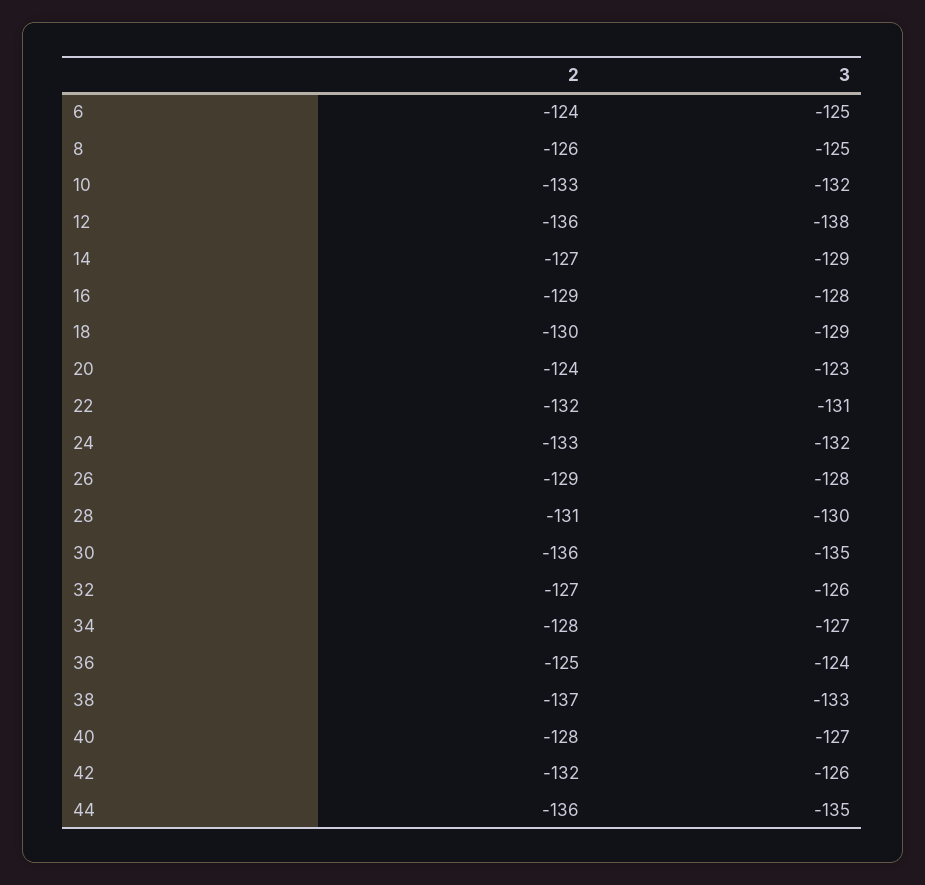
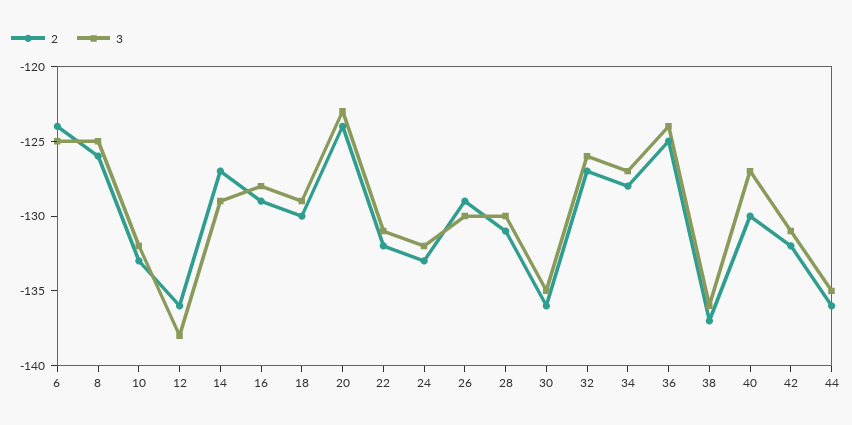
  {
    "2": {
      "6": -124,
      "8": -126,
      "10": -133,
      "12": -136,
      "14": -127,
      "16": -129,
      "18": -130,
      "20": -124,
      "22": -132,
      "24": -133,
      "26": -129,
      "28": -131,
      "30": -136,
      "32": -127,
      "34": -128,
      "36": -125,
      "38": -137,
-     "40": -128,
+     "40": -130,
      "42": -132,
      "44": -136
    },
    "3": {
      "6": -125,
      "8": -125,
      "10": -132,
      "12": -138,
      "14": -129,
      "16": -128,
      "18": -129,
      "20": -123,
      "22": -131,
      "24": -132,
-     "26": -128,
+     "26": -130,
      "28": -130,
      "30": -135,
      "32": -126,
      "34": -127,
      "36": -124,
-     "38": -133,
+     "38": -136,
      "40": -127,
-     "42": -126,
+     "42": -131,
      "44": -135
    }
  }

